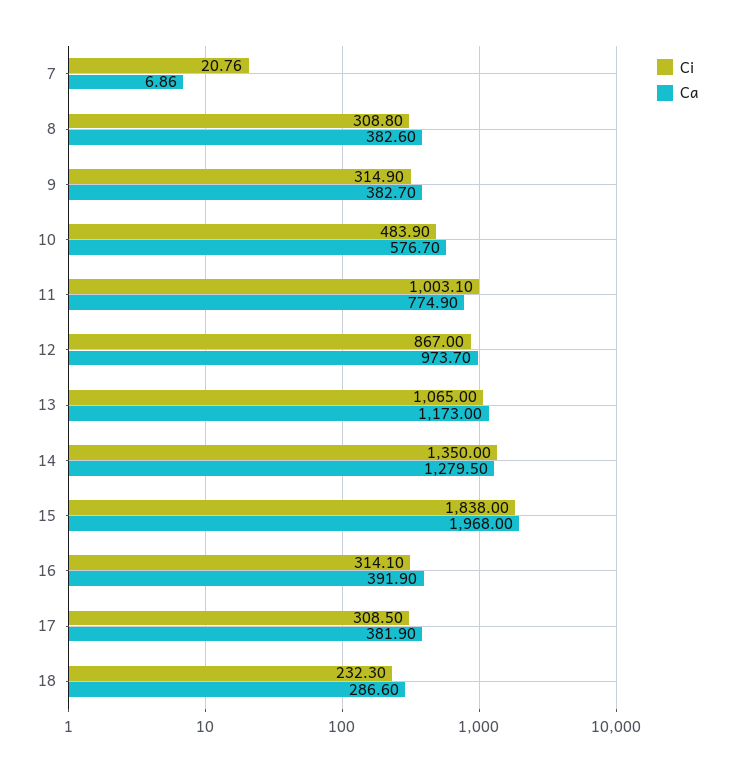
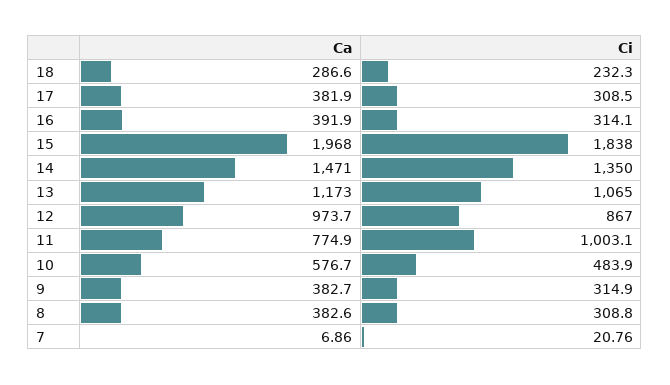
  {
    "Ci": {
      "7": 20.76,
      "8": 308.8,
      "9": 314.9,
      "10": 483.9,
      "11": 1003.1,
      "12": 867,
      "13": 1065,
      "14": 1350,
      "15": 1838,
      "16": 314.1,
      "17": 308.5,
      "18": 232.3
    },
    "Ca": {
      "7": 6.86,
      "8": 382.6,
      "9": 382.7,
      "10": 576.7,
      "11": 774.9,
      "12": 973.7,
      "13": 1173,
-     "14": 1279.5,
+     "14": 1471,
      "15": 1968,
      "16": 391.9,
      "17": 381.9,
      "18": 286.6
    }
  }

